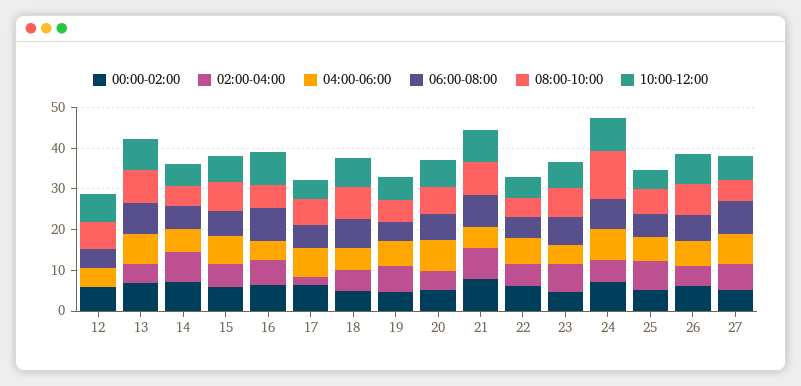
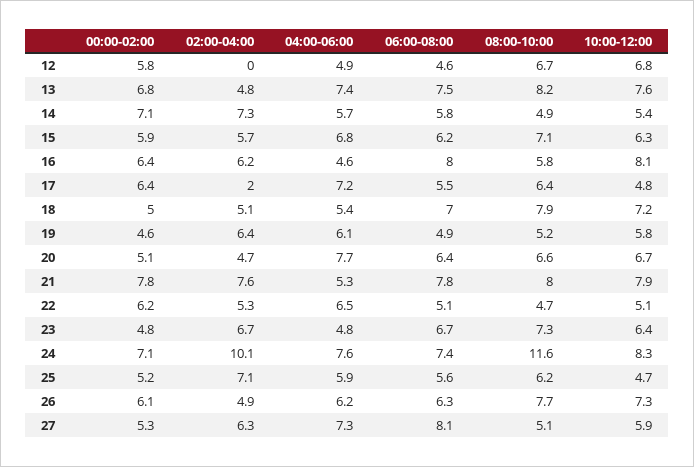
  {
    "00:00-02:00": {
      "12": 5.8,
      "13": 6.8,
      "14": 7.1,
      "15": 5.9,
      "16": 6.4,
      "17": 6.4,
      "18": 5,
      "19": 4.6,
      "20": 5.1,
      "21": 7.8,
      "22": 6.2,
      "23": 4.8,
      "24": 7.1,
      "25": 5.2,
      "26": 6.1,
      "27": 5.3
    },
    "02:00-04:00": {
      "12": 0,
      "13": 4.8,
      "14": 7.3,
      "15": 5.7,
      "16": 6.2,
      "17": 2,
      "18": 5.1,
      "19": 6.4,
      "20": 4.7,
      "21": 7.6,
      "22": 5.3,
      "23": 6.7,
-     "24": 6,
+     "24": 10.1,
      "25": 7.1,
      "26": 4.9,
      "27": 6.3
    },
    "04:00-06:00": {
      "12": 4.9,
      "13": 7.4,
      "14": 5.7,
      "15": 6.8,
      "16": 4.6,
      "17": 7.2,
      "18": 5.4,
      "19": 6.1,
      "20": 7.7,
      "21": 5.3,
      "22": 6.5,
      "23": 4.8,
      "24": 7.6,
      "25": 5.9,
      "26": 6.2,
      "27": 7.3
    },
    "06:00-08:00": {
      "12": 4.6,
      "13": 7.5,
      "14": 5.8,
      "15": 6.2,
      "16": 8,
      "17": 5.5,
      "18": 7,
      "19": 4.9,
      "20": 6.4,
      "21": 7.8,
      "22": 5.1,
      "23": 6.7,
      "24": 7.4,
      "25": 5.6,
      "26": 6.3,
      "27": 8.1
    },
    "08:00-10:00": {
      "12": 6.7,
      "13": 8.2,
      "14": 4.9,
      "15": 7.1,
      "16": 5.8,
      "17": 6.4,
      "18": 7.9,
      "19": 5.2,
      "20": 6.6,
      "21": 8,
      "22": 4.7,
      "23": 7.3,
      "24": 11.6,
      "25": 6.2,
      "26": 7.7,
      "27": 5.1
    },
    "10:00-12:00": {
      "12": 6.8,
      "13": 7.6,
      "14": 5.4,
      "15": 6.3,
      "16": 8.1,
      "17": 4.8,
      "18": 7.2,
      "19": 5.8,
      "20": 6.7,
      "21": 7.9,
      "22": 5.1,
      "23": 6.4,
      "24": 8.3,
      "25": 4.7,
      "26": 7.3,
      "27": 5.9
    }
  }

